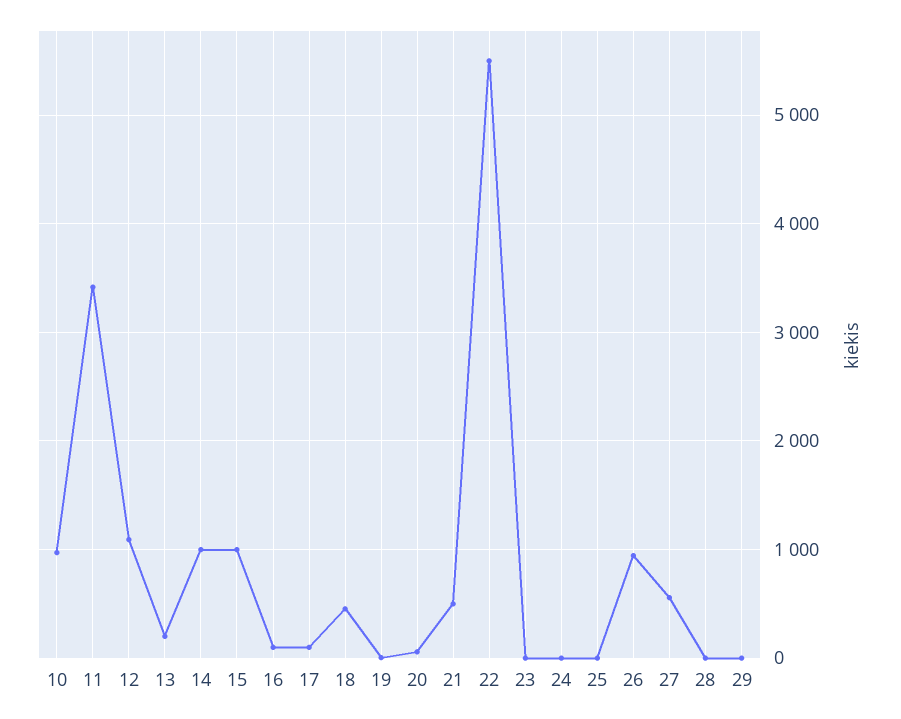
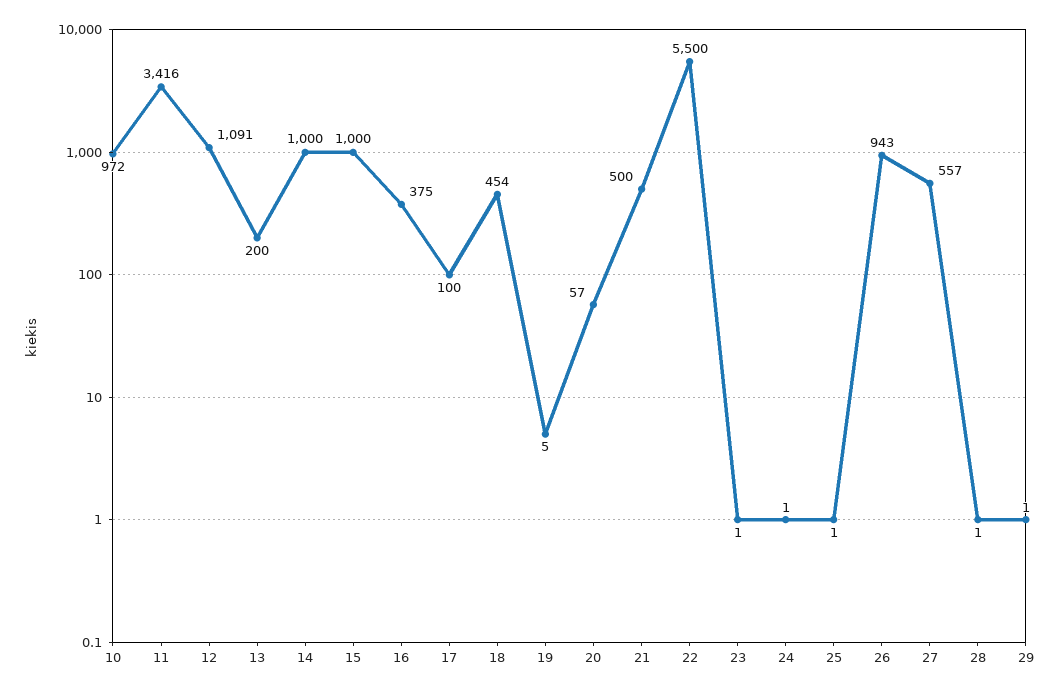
  {
    "10": 972,
    "11": 3416,
    "12": 1091,
    "13": 200,
    "14": 1000,
    "15": 1000,
-   "16": 100,
+   "16": 375,
    "17": 100,
    "18": 454,
    "19": 5,
    "20": 57,
    "21": 500,
    "22": 5500,
    "23": 1,
    "24": 1,
    "25": 1,
    "26": 943,
    "27": 557,
    "28": 1,
    "29": 1
  }

